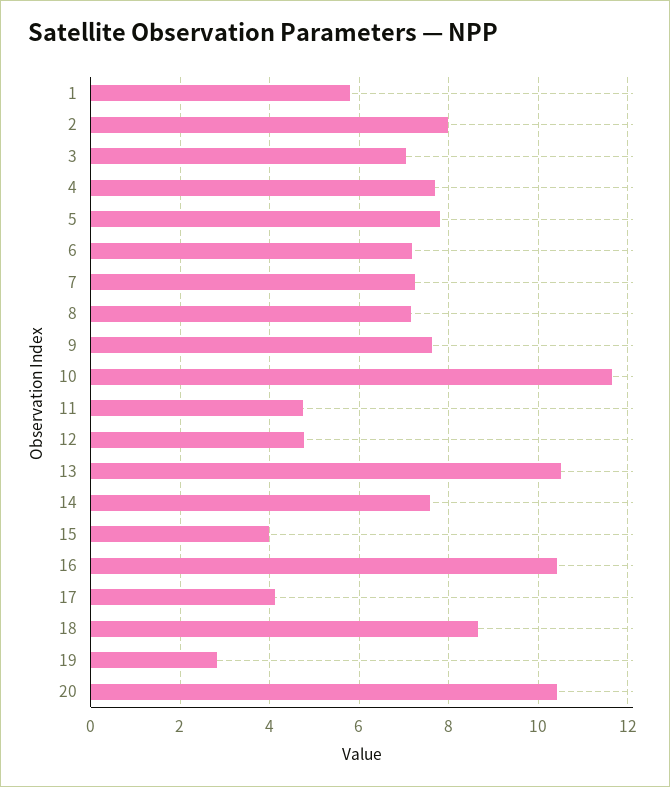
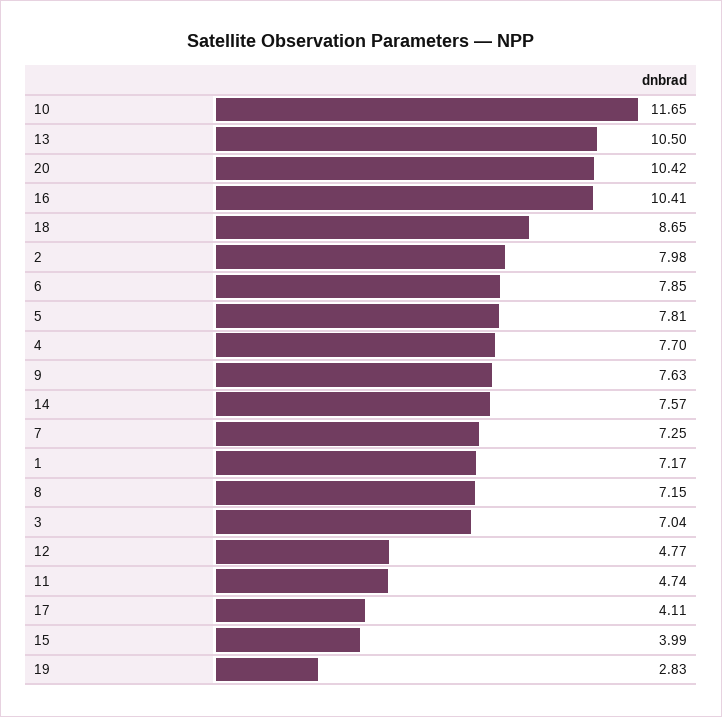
  {
-   "1": 5.8,
+   "1": 7.17,
    "2": 7.98,
    "3": 7.04,
    "4": 7.7,
    "5": 7.81,
-   "6": 7.2,
+   "6": 7.85,
    "7": 7.25,
    "8": 7.15,
    "9": 7.63,
    "10": 11.65,
    "11": 4.74,
    "12": 4.77,
    "13": 10.5,
    "14": 7.57,
    "15": 3.99,
    "16": 10.41,
    "17": 4.11,
    "18": 8.65,
    "19": 2.83,
    "20": 10.42
  }

